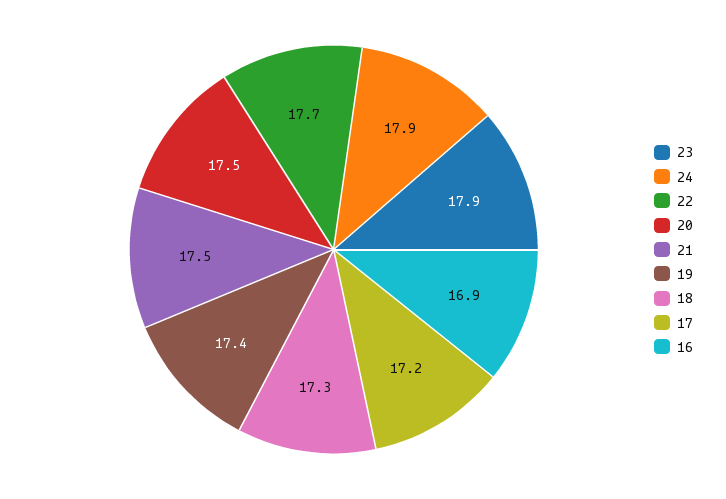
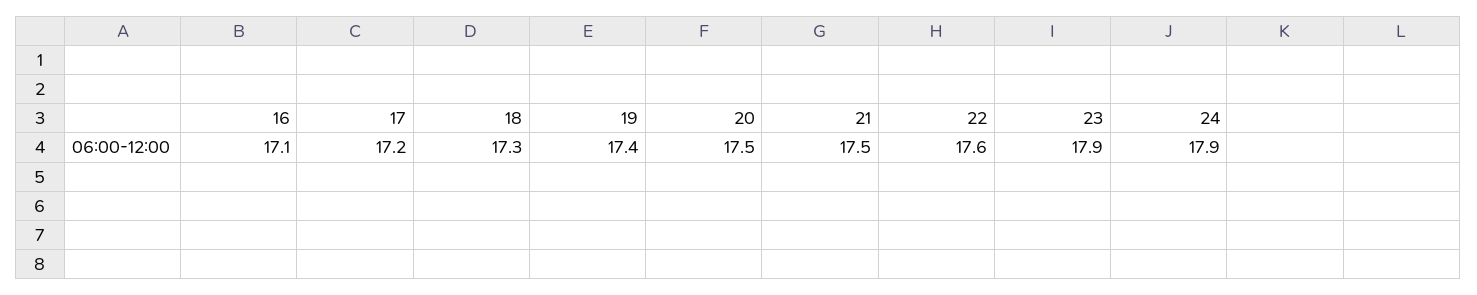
  {
    "23": 17.9,
    "24": 17.9,
-   "22": 17.7,
+   "22": 17.6,
    "20": 17.5,
    "21": 17.5,
    "19": 17.4,
    "18": 17.3,
    "17": 17.2,
-   "16": 16.9
+   "16": 17.1
  }

